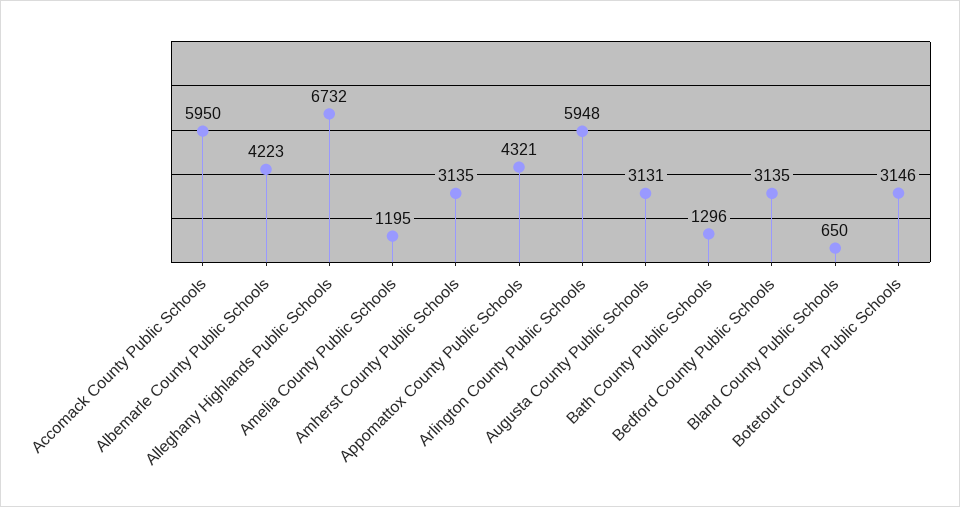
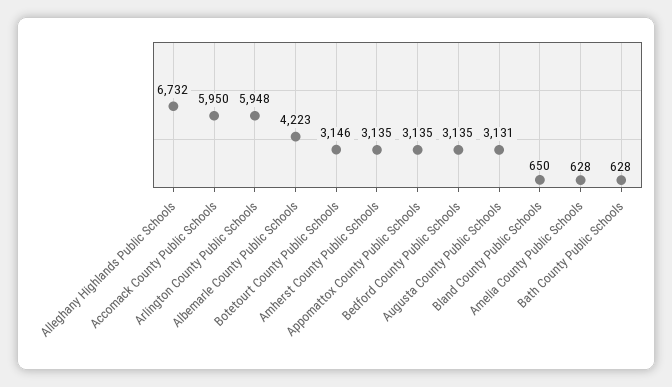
  {
    "Accomack County Public Schools": 5950,
    "Albemarle County Public Schools": 4223,
    "Alleghany Highlands Public Schools": 6732,
-   "Amelia County Public Schools": 1195,
+   "Amelia County Public Schools": 628,
    "Amherst County Public Schools": 3135,
-   "Appomattox County Public Schools": 4321,
+   "Appomattox County Public Schools": 3135,
    "Arlington County Public Schools": 5948,
    "Augusta County Public Schools": 3131,
-   "Bath County Public Schools": 1296,
+   "Bath County Public Schools": 628,
    "Bedford County Public Schools": 3135,
    "Bland County Public Schools": 650,
    "Botetourt County Public Schools": 3146
  }

